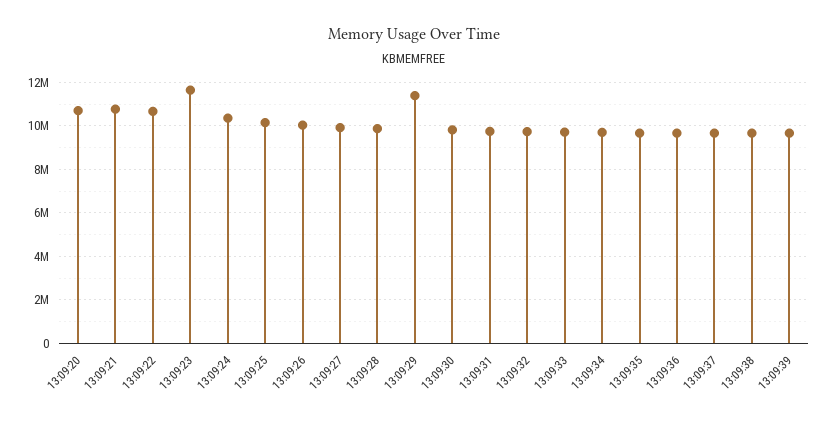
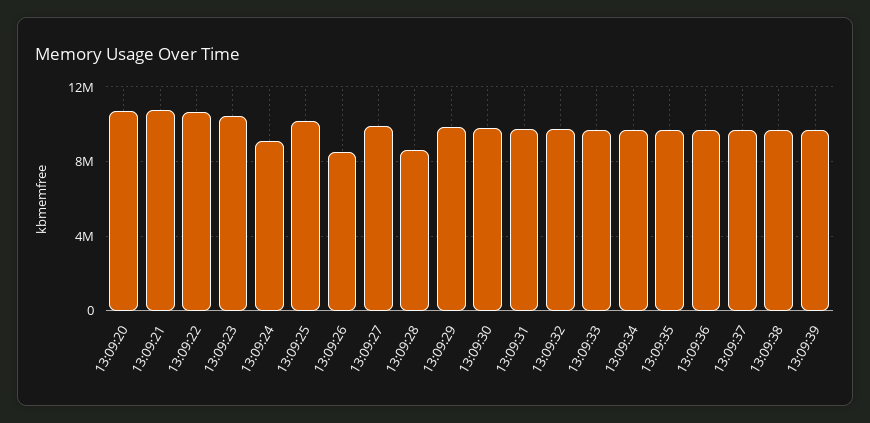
  {
    "13:09:20": 10500000,
    "13:09:21": 11000000,
    "13:09:22": 10500000,
-   "13:09:23": 11500000,
+   "13:09:23": 10500000,
-   "13:09:24": 10500000,
+   "13:09:24": 9000000,
    "13:09:25": 10000000,
-   "13:09:26": 10000000,
+   "13:09:26": 8500000,
    "13:09:27": 10000000,
-   "13:09:28": 10000000,
+   "13:09:28": 8500000,
-   "13:09:29": 11500000,
+   "13:09:29": 10000000,
    "13:09:30": 10000000,
    "13:09:31": 9500000,
    "13:09:32": 9500000,
    "13:09:33": 9500000,
    "13:09:34": 9500000,
    "13:09:35": 9500000,
    "13:09:36": 9500000,
    "13:09:37": 9500000,
    "13:09:38": 9500000,
    "13:09:39": 9500000
  }

